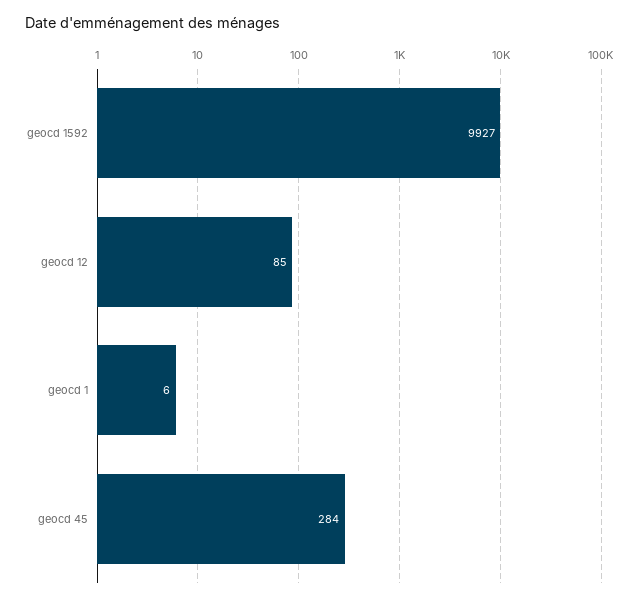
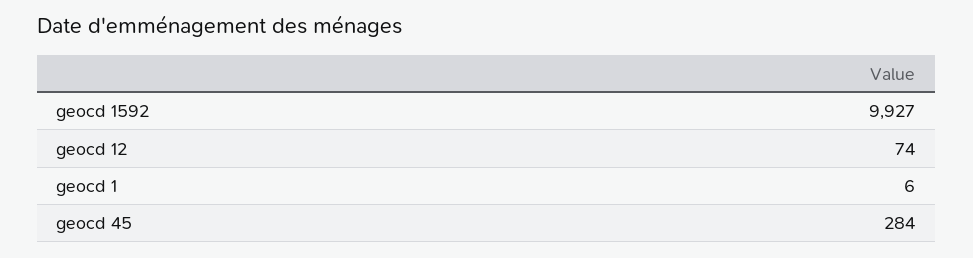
  {
    "geocd 1592": 9927,
-   "geocd 12": 85,
+   "geocd 12": 74,
    "geocd 1": 6,
    "geocd 45": 284
  }

